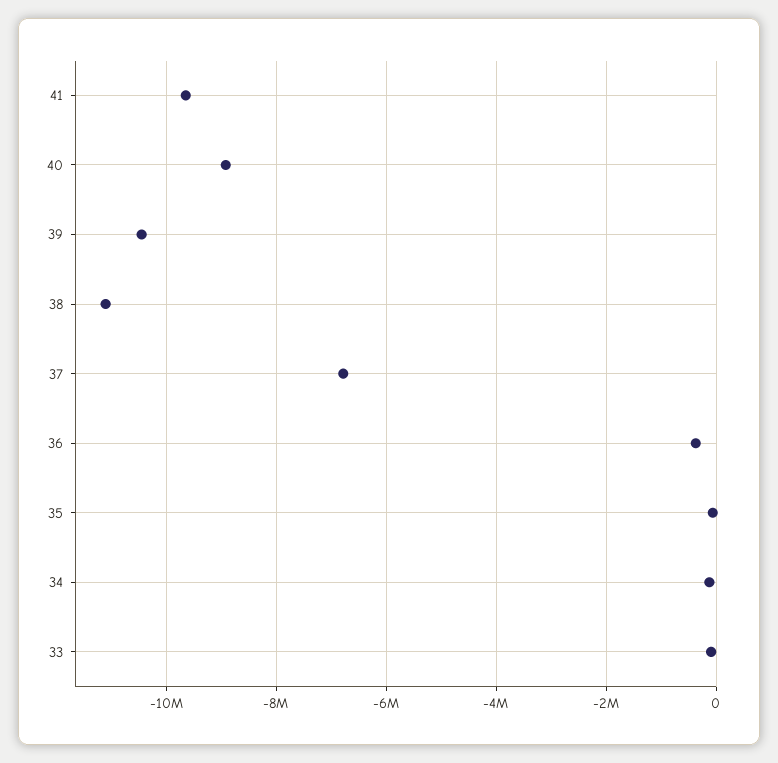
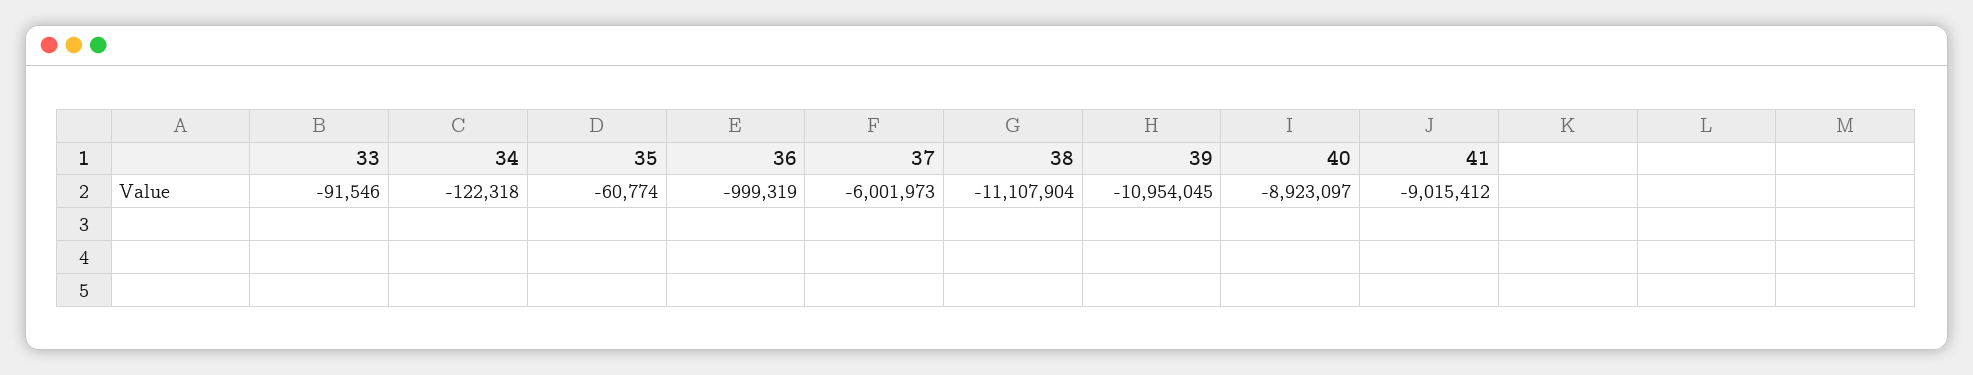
  {
-   "41": -9600000,
+   "41": -9015412,
    "40": -8923097,
-   "39": -10400000,
+   "39": -10954045,
    "38": -11107904,
-   "37": -6800000,
+   "37": -6001973,
-   "36": -400000,
+   "36": -999319,
    "35": -60774,
    "34": -122318,
    "33": -91546
  }

